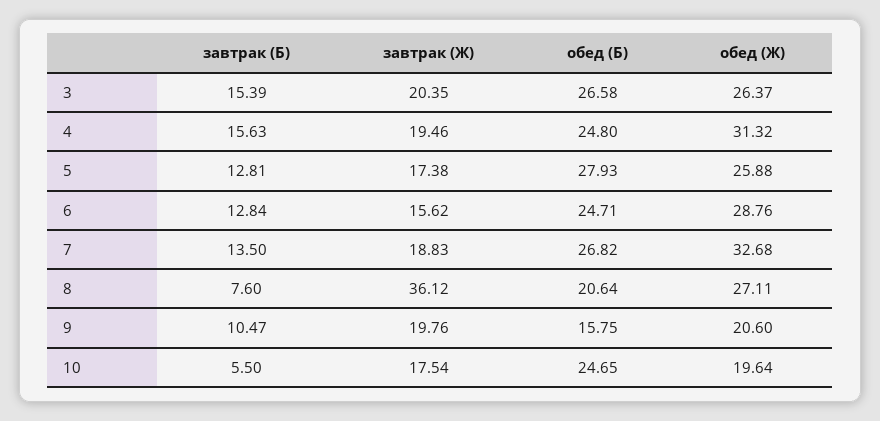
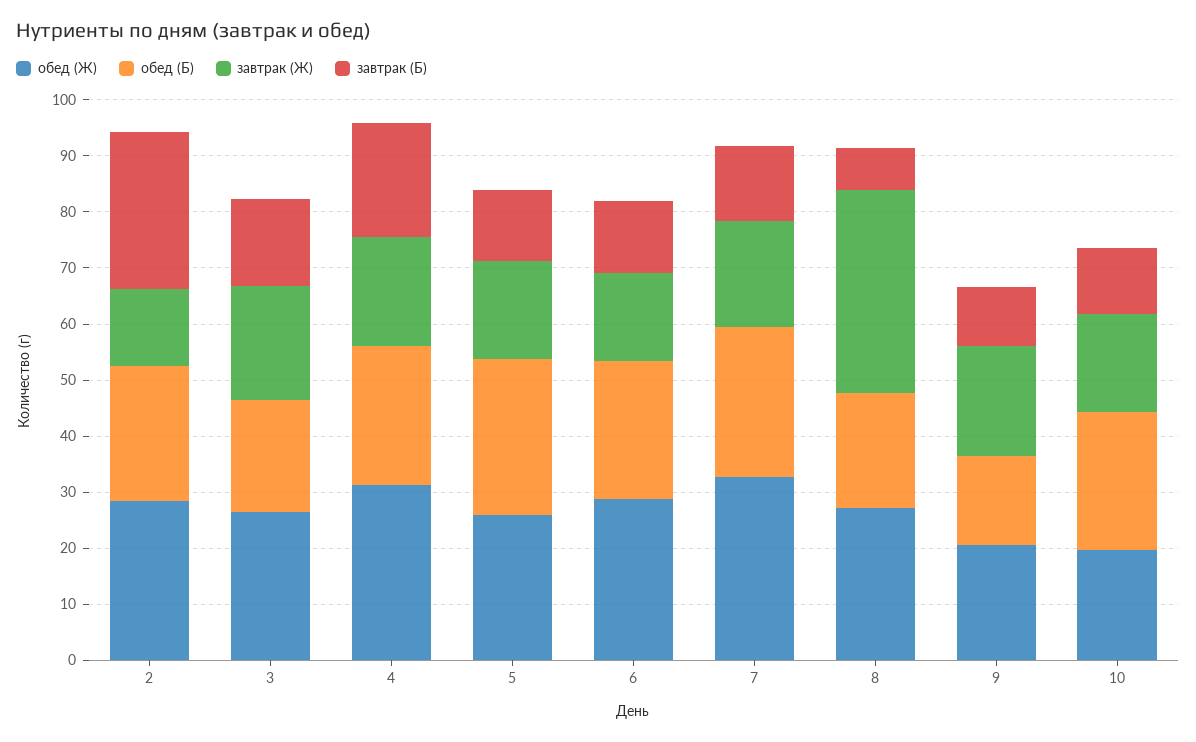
  {
    "завтрак (Б)": {
      "3": 15.39,
-     "4": 15.63,
+     "4": 20,
      "5": 12.81,
      "6": 12.84,
      "7": 13.5,
      "8": 7.6,
      "9": 10.47,
-     "10": 5.5
+     "10": 12,
+     "2": 28
    },
    "завтрак (Ж)": {
      "3": 20.35,
      "4": 19.46,
      "5": 17.38,
      "6": 15.62,
      "7": 18.83,
      "8": 36.12,
      "9": 19.76,
-     "10": 17.54
+     "10": 17.54,
+     "2": 14
    },
    "обед (Б)": {
-     "3": 26.58,
+     "3": 20,
      "4": 24.8,
      "5": 27.93,
      "6": 24.71,
      "7": 26.82,
      "8": 20.64,
      "9": 15.75,
-     "10": 24.65
+     "10": 24.65,
+     "2": 24
    },
    "обед (Ж)": {
      "3": 26.37,
      "4": 31.32,
      "5": 25.88,
      "6": 28.76,
      "7": 32.68,
      "8": 27.11,
      "9": 20.6,
-     "10": 19.64
+     "10": 19.64,
+     "2": 28
    }
  }

